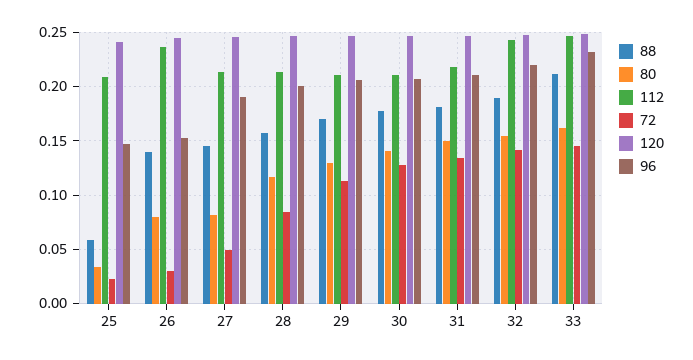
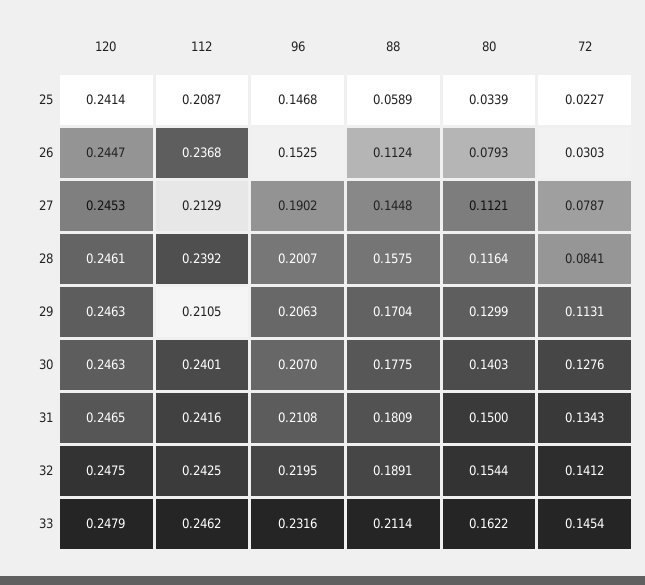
  {
    "88": {
      "25": 0.0589,
-     "26": 0.14,
+     "26": 0.1124,
      "27": 0.1448,
      "28": 0.1575,
      "29": 0.1704,
      "30": 0.1775,
      "31": 0.1809,
      "32": 0.1891,
      "33": 0.2114
    },
    "80": {
      "25": 0.0339,
      "26": 0.0793,
-     "27": 0.08,
+     "27": 0.1121,
      "28": 0.1164,
      "29": 0.1299,
      "30": 0.1403,
      "31": 0.15,
      "32": 0.1544,
      "33": 0.1622
    },
    "112": {
      "25": 0.2087,
      "26": 0.2368,
      "27": 0.2129,
-     "28": 0.21,
+     "28": 0.2392,
      "29": 0.2105,
-     "30": 0.21,
+     "30": 0.2401,
-     "31": 0.22,
+     "31": 0.2416,
      "32": 0.2425,
      "33": 0.2462
    },
    "72": {
      "25": 0.0227,
      "26": 0.0303,
-     "27": 0.05,
+     "27": 0.0787,
      "28": 0.0841,
      "29": 0.1131,
      "30": 0.1276,
      "31": 0.1343,
      "32": 0.1412,
      "33": 0.1454
    },
    "120": {
      "25": 0.2414,
      "26": 0.2447,
      "27": 0.2453,
      "28": 0.2461,
      "29": 0.2463,
      "30": 0.2463,
      "31": 0.2465,
      "32": 0.2475,
      "33": 0.2479
    },
    "96": {
      "25": 0.1468,
      "26": 0.1525,
      "27": 0.1902,
      "28": 0.2007,
      "29": 0.2063,
      "30": 0.207,
      "31": 0.2108,
      "32": 0.2195,
      "33": 0.2316
    }
  }

